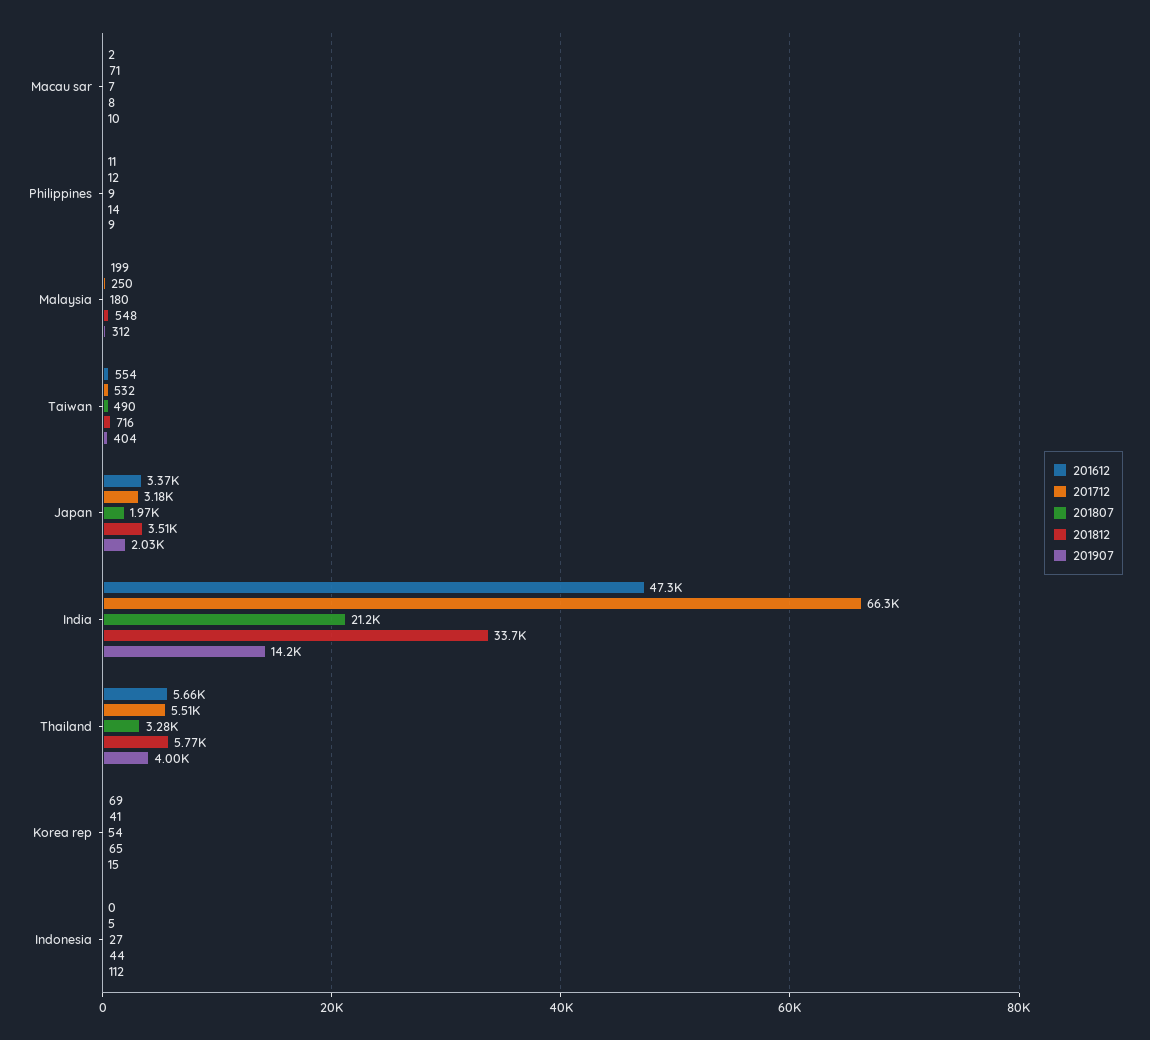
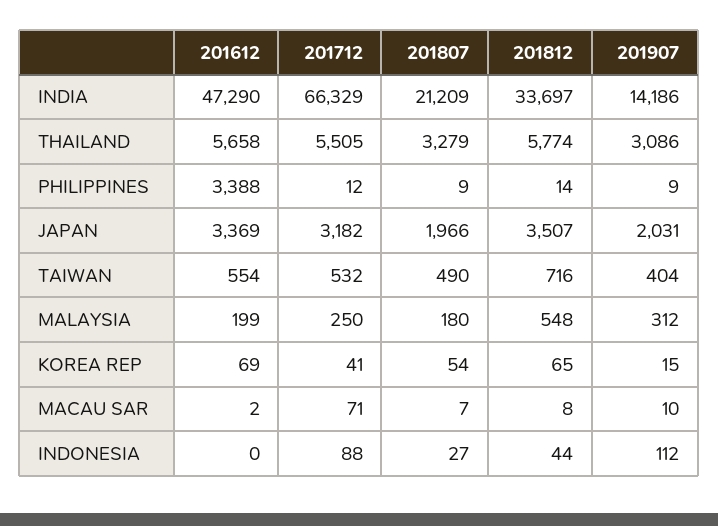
  {
    "201612": {
      "Macau sar": 2,
-     "Philippines": 11,
+     "Philippines": 3388,
      "Malaysia": 199,
      "Taiwan": 554,
      "Japan": 3369,
      "India": 47290,
      "Thailand": 5658,
      "Korea rep": 69,
      "Indonesia": 0
    },
    "201712": {
      "Macau sar": 71,
      "Philippines": 12,
      "Malaysia": 250,
      "Taiwan": 532,
      "Japan": 3182,
      "India": 66329,
      "Thailand": 5505,
      "Korea rep": 41,
-     "Indonesia": 5
+     "Indonesia": 88
    },
    "201807": {
      "Macau sar": 7,
      "Philippines": 9,
      "Malaysia": 180,
      "Taiwan": 490,
      "Japan": 1966,
      "India": 21209,
      "Thailand": 3279,
      "Korea rep": 54,
      "Indonesia": 27
    },
    "201812": {
      "Macau sar": 8,
      "Philippines": 14,
      "Malaysia": 548,
      "Taiwan": 716,
      "Japan": 3507,
      "India": 33697,
      "Thailand": 5774,
      "Korea rep": 65,
      "Indonesia": 44
    },
    "201907": {
      "Macau sar": 10,
      "Philippines": 9,
      "Malaysia": 312,
      "Taiwan": 404,
      "Japan": 2031,
      "India": 14186,
-     "Thailand": 4000,
+     "Thailand": 3086,
      "Korea rep": 15,
      "Indonesia": 112
    }
  }

